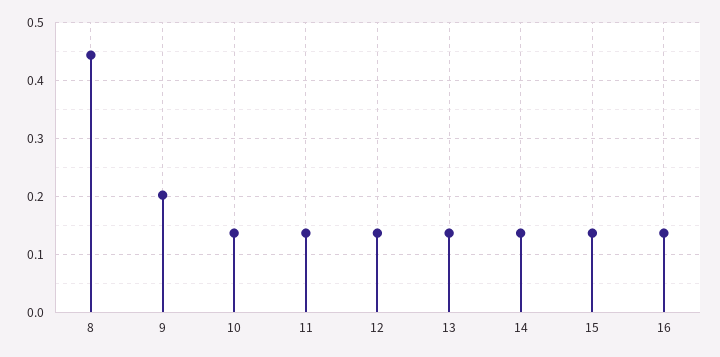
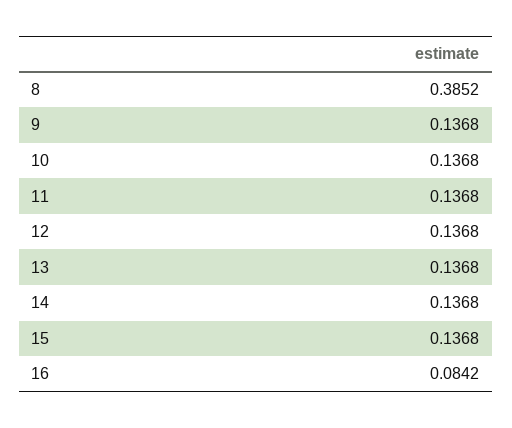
  {
-   "8": 0.44,
+   "8": 0.3852,
-   "9": 0.2,
+   "9": 0.1368,
    "10": 0.1368,
    "11": 0.1368,
    "12": 0.1368,
    "13": 0.1368,
    "14": 0.1368,
    "15": 0.1368,
-   "16": 0.14
+   "16": 0.0842
  }

